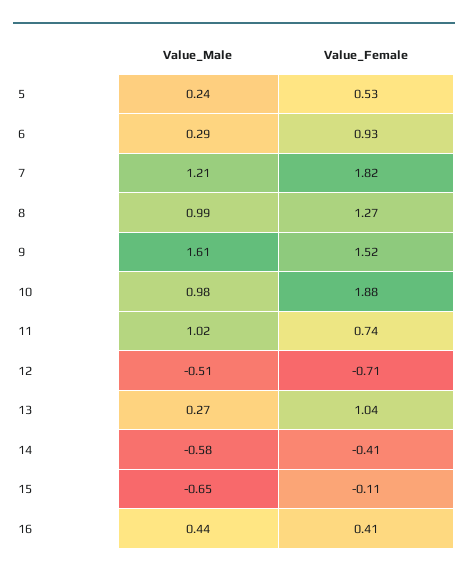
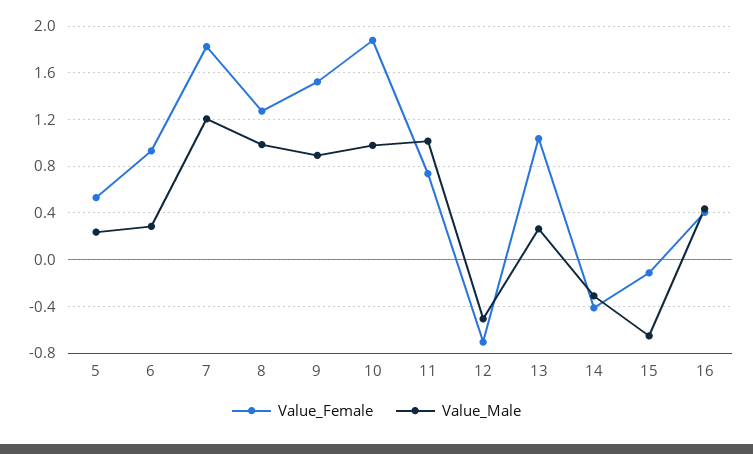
  {
    "Value_Male": {
      "5": 0.24,
      "6": 0.29,
      "7": 1.21,
      "8": 0.99,
-     "9": 1.61,
+     "9": 0.9,
      "10": 0.98,
      "11": 1.02,
      "12": -0.51,
      "13": 0.27,
-     "14": -0.58,
+     "14": -0.3,
      "15": -0.65,
      "16": 0.44
    },
    "Value_Female": {
      "5": 0.53,
      "6": 0.93,
      "7": 1.82,
      "8": 1.27,
      "9": 1.52,
      "10": 1.88,
      "11": 0.74,
      "12": -0.71,
      "13": 1.04,
      "14": -0.41,
      "15": -0.11,
      "16": 0.41
    }
  }

